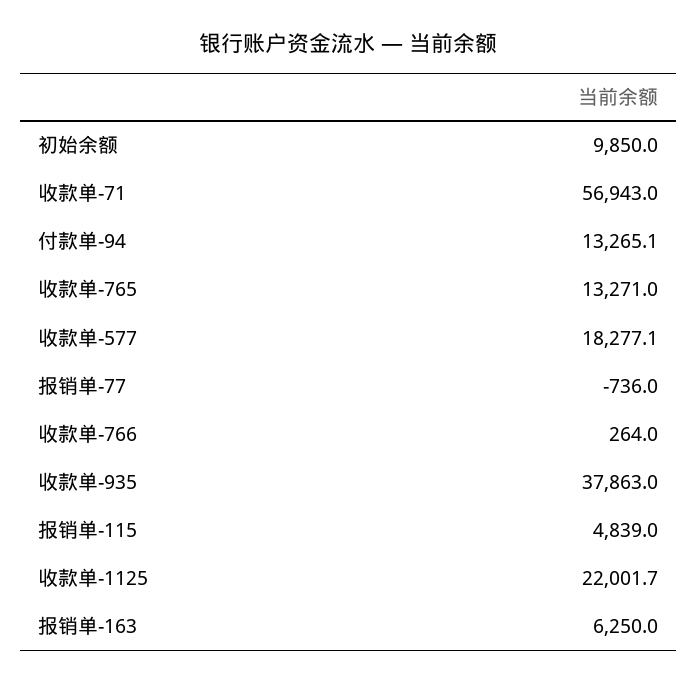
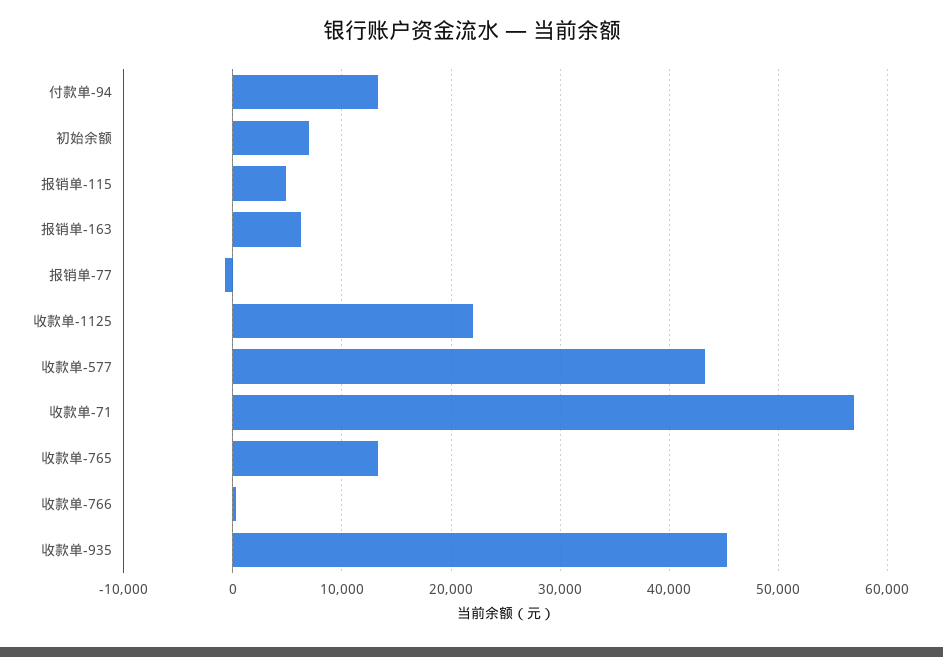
  {
-   "初始余额": 9850,
+   "初始余额": 7000,
    "收款单-71": 56943,
    "付款单-94": 13265.1,
    "收款单-765": 13271,
-   "收款单-577": 18277.1,
+   "收款单-577": 43000,
    "报销单-77": -736,
    "收款单-766": 264,
-   "收款单-935": 37863,
+   "收款单-935": 45000,
    "报销单-115": 4839,
    "收款单-1125": 22001.7,
    "报销单-163": 6250
  }

